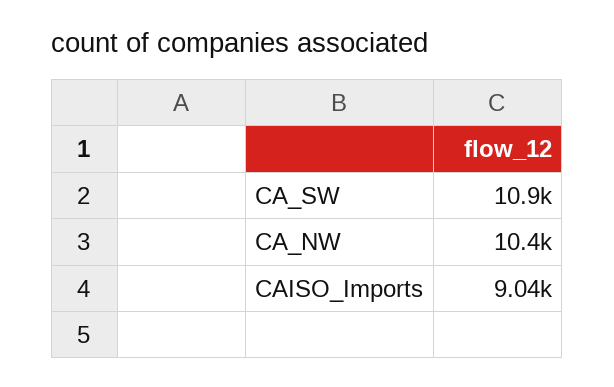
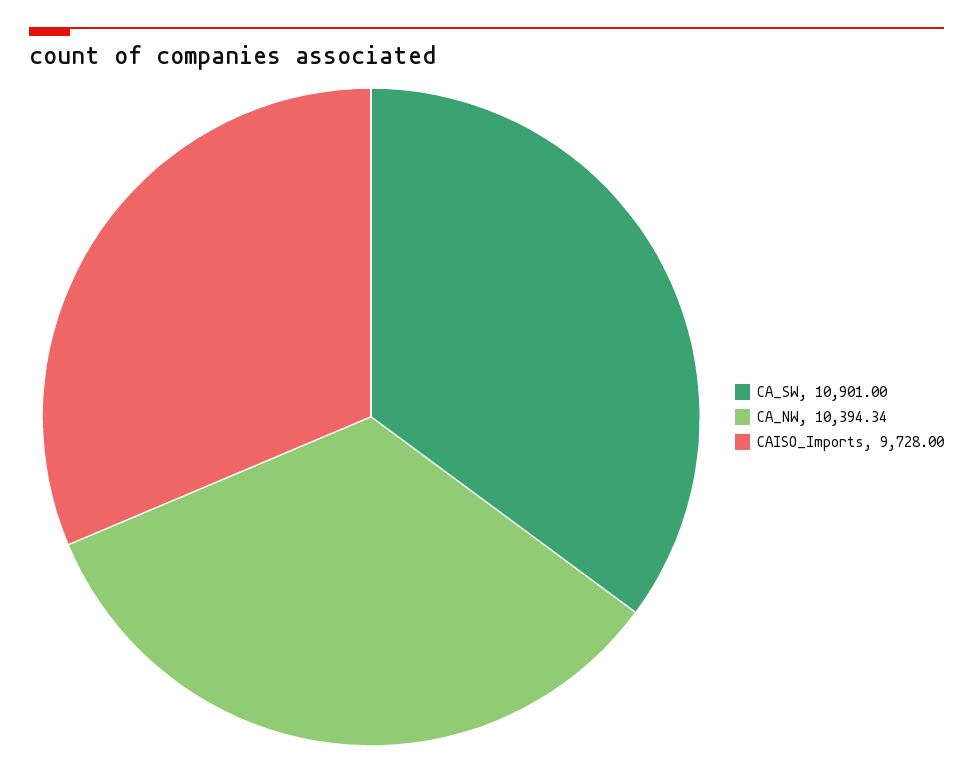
  {
    "CA_SW": 10901,
    "CA_NW": 10394.34,
-   "CAISO_Imports": 9040
+   "CAISO_Imports": 9728
  }

